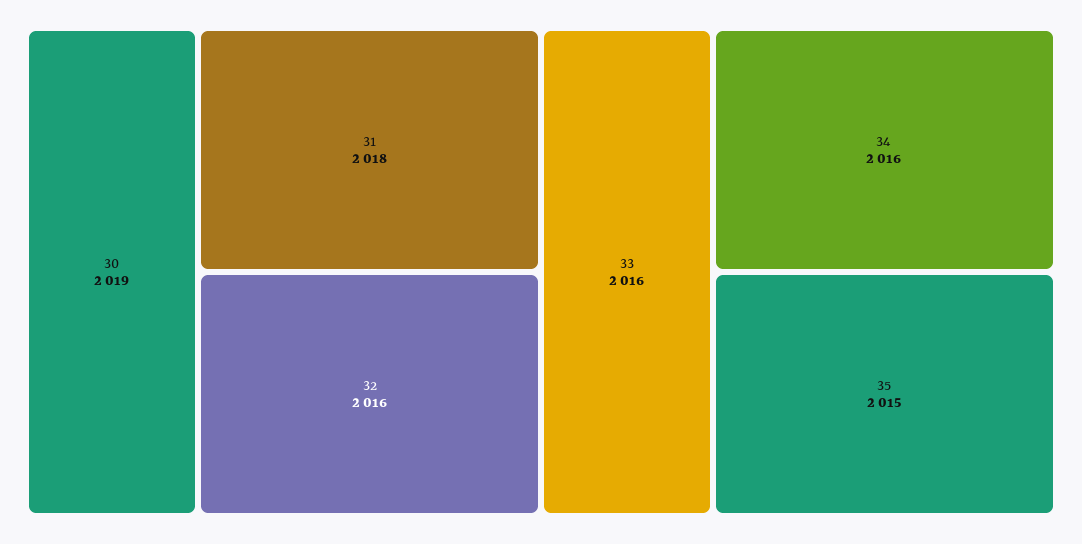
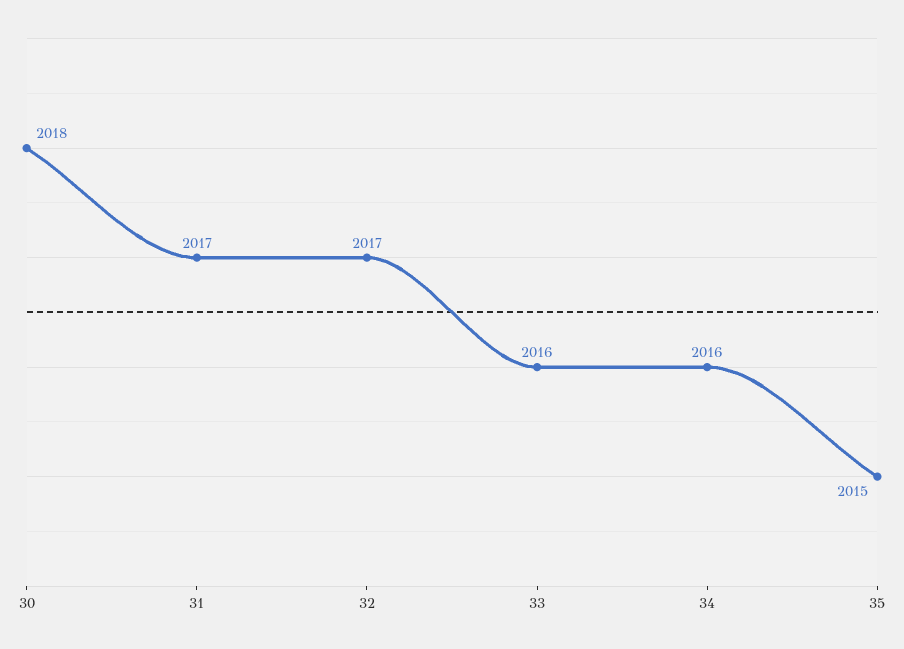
  {
-   "30": 2019,
+   "30": 2018,
-   "31": 2018,
+   "31": 2017,
-   "32": 2016,
+   "32": 2017,
    "33": 2016,
    "34": 2016,
    "35": 2015
  }

